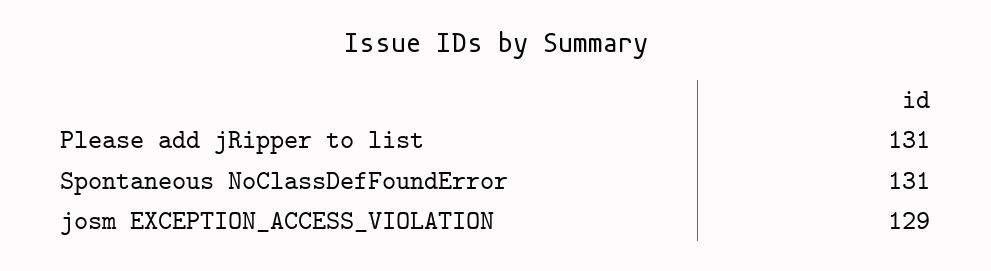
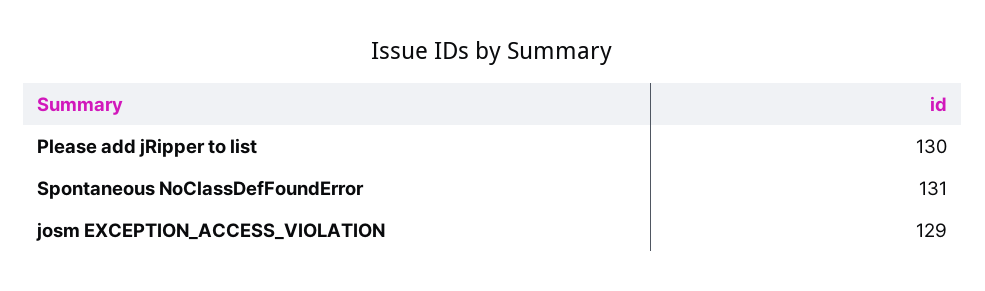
  {
-   "Please add jRipper to list": 131,
+   "Please add jRipper to list": 130,
    "Spontaneous NoClassDefFoundError": 131,
    "josm EXCEPTION_ACCESS_VIOLATION": 129
  }

